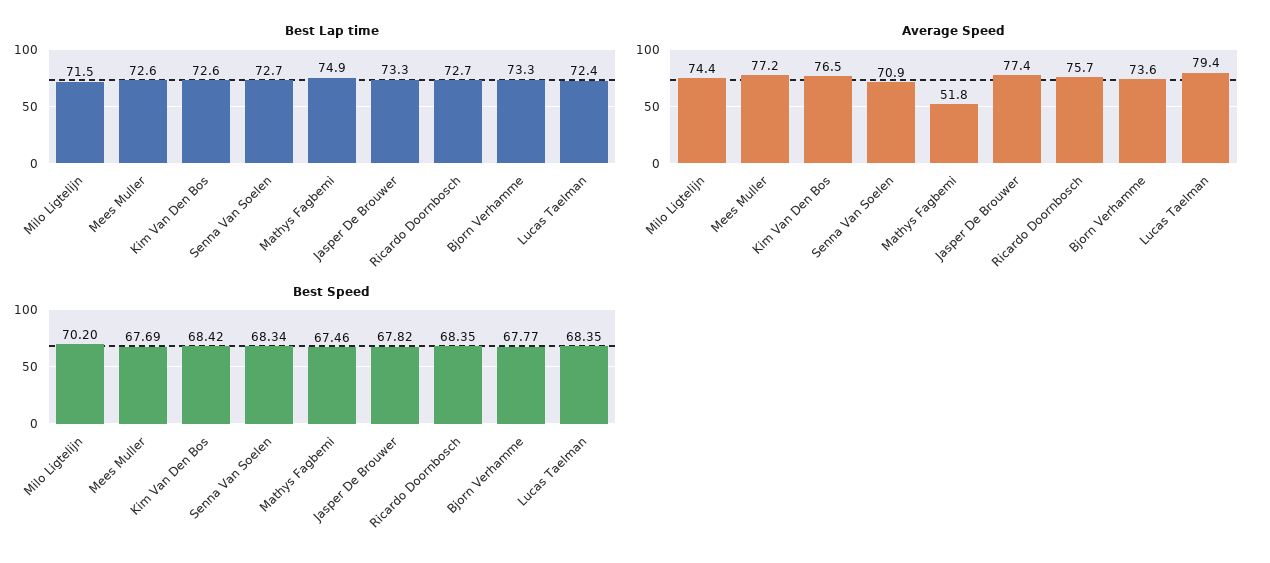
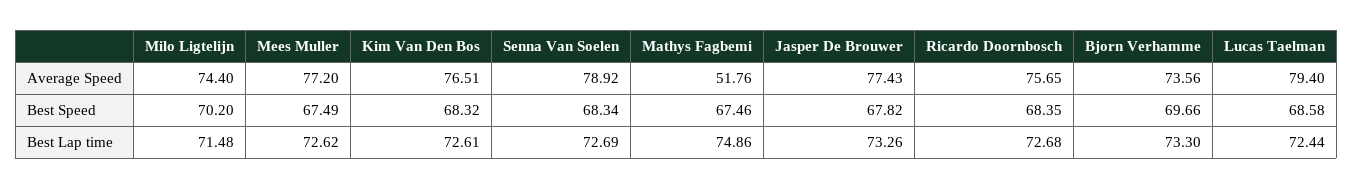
  {
    "Best Lap time": {
      "Milo Ligtelijn": 71.48,
      "Mees Muller": 72.62,
      "Kim Van Den Bos": 72.61,
      "Senna Van Soelen": 72.69,
      "Mathys Fagbemi": 74.86,
      "Jasper De Brouwer": 73.26,
      "Ricardo Doornbosch": 72.68,
      "Bjorn Verhamme": 73.3,
      "Lucas Taelman": 72.44
    },
    "Average Speed": {
      "Milo Ligtelijn": 74.4,
      "Mees Muller": 77.2,
      "Kim Van Den Bos": 76.51,
-     "Senna Van Soelen": 70.9,
+     "Senna Van Soelen": 78.92,
      "Mathys Fagbemi": 51.76,
      "Jasper De Brouwer": 77.43,
      "Ricardo Doornbosch": 75.65,
      "Bjorn Verhamme": 73.56,
      "Lucas Taelman": 79.4
    },
    "Best Speed": {
      "Milo Ligtelijn": 70.2,
-     "Mees Muller": 67.69,
+     "Mees Muller": 67.49,
-     "Kim Van Den Bos": 68.42,
+     "Kim Van Den Bos": 68.32,
      "Senna Van Soelen": 68.34,
      "Mathys Fagbemi": 67.46,
      "Jasper De Brouwer": 67.82,
      "Ricardo Doornbosch": 68.35,
-     "Bjorn Verhamme": 67.77,
+     "Bjorn Verhamme": 69.66,
-     "Lucas Taelman": 68.35
+     "Lucas Taelman": 68.58
    }
  }

